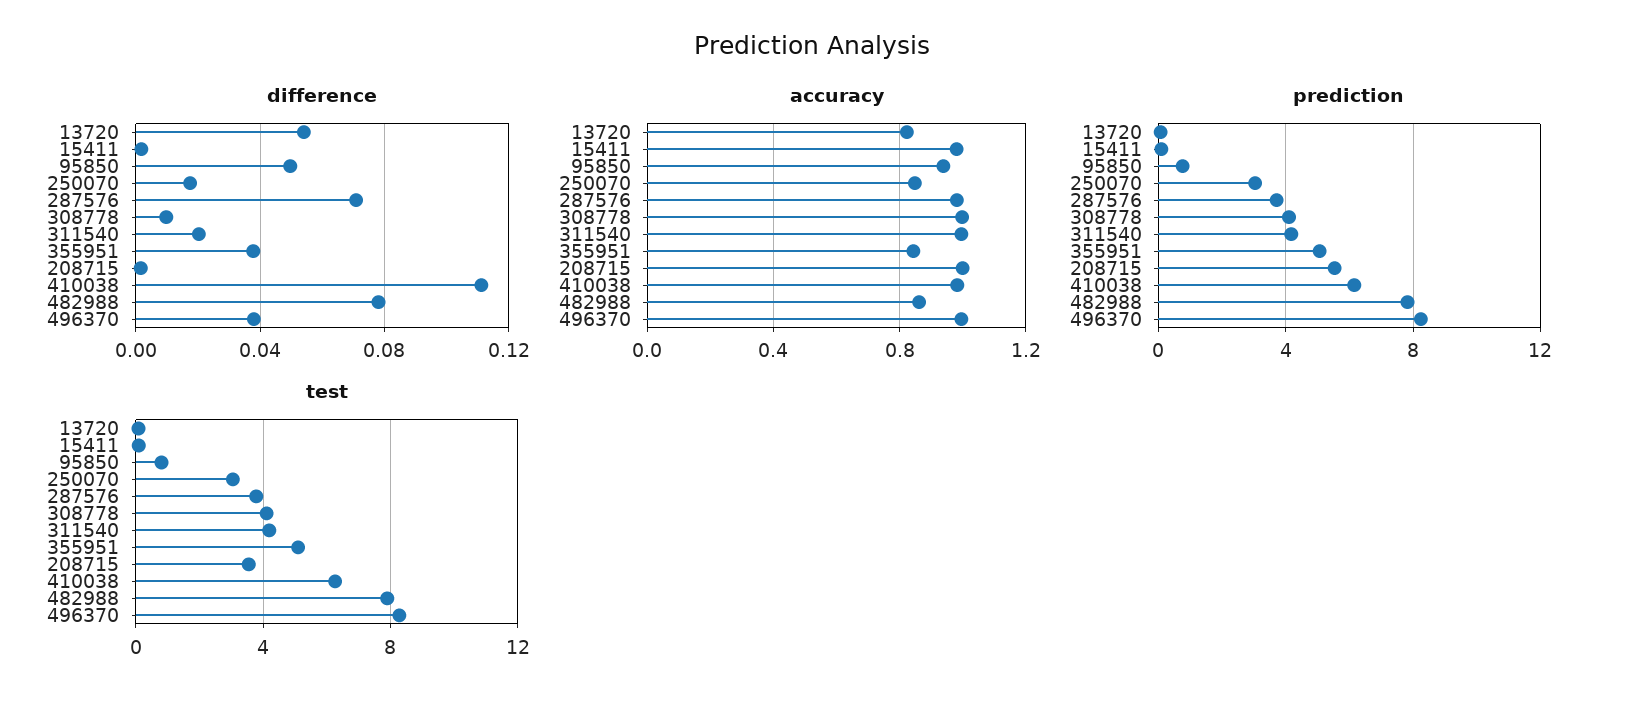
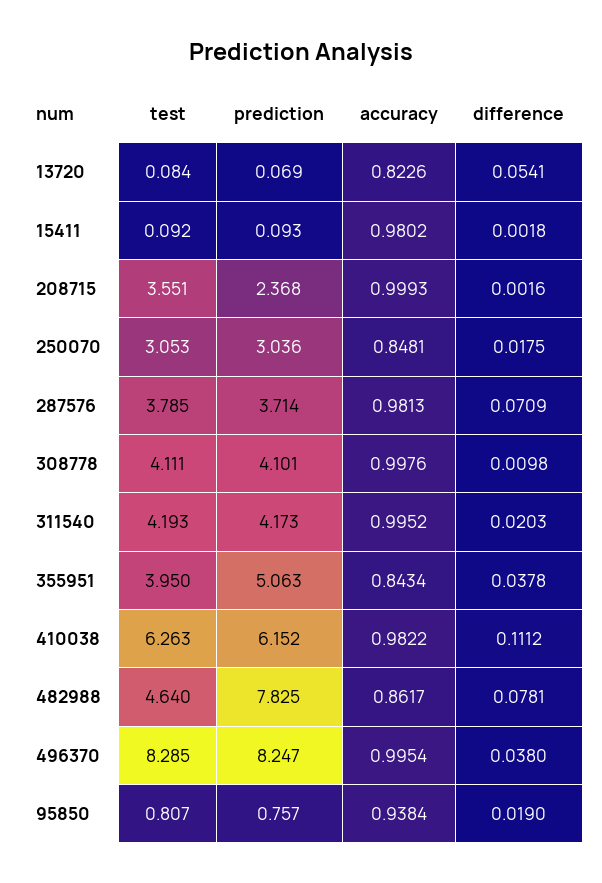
  {
    "difference": {
      "13720": 0.0541,
      "15411": 0.0018,
-     "95850": 0.05,
+     "95850": 0.019,
      "250070": 0.0175,
      "287576": 0.0709,
      "308778": 0.0098,
      "311540": 0.0203,
      "355951": 0.0378,
      "208715": 0.0016,
      "410038": 0.1112,
      "482988": 0.0781,
      "496370": 0.038
    },
    "accuracy": {
      "13720": 0.8226,
      "15411": 0.9802,
      "95850": 0.9384,
      "250070": 0.8481,
      "287576": 0.9813,
      "308778": 0.9976,
      "311540": 0.9952,
      "355951": 0.8434,
      "208715": 0.9993,
      "410038": 0.9822,
      "482988": 0.8617,
      "496370": 0.9954
    },
    "prediction": {
      "13720": 0.069,
      "15411": 0.093,
      "95850": 0.757,
      "250070": 3.036,
      "287576": 3.714,
      "308778": 4.101,
      "311540": 4.173,
      "355951": 5.063,
-     "208715": 5.5,
+     "208715": 2.368,
      "410038": 6.152,
      "482988": 7.825,
      "496370": 8.247
    },
    "test": {
      "13720": 0.084,
      "15411": 0.092,
      "95850": 0.807,
      "250070": 3.053,
      "287576": 3.785,
      "308778": 4.111,
      "311540": 4.193,
-     "355951": 5,
+     "355951": 3.95,
      "208715": 3.551,
      "410038": 6.263,
-     "482988": 8,
+     "482988": 4.64,
      "496370": 8.285
    }
  }

